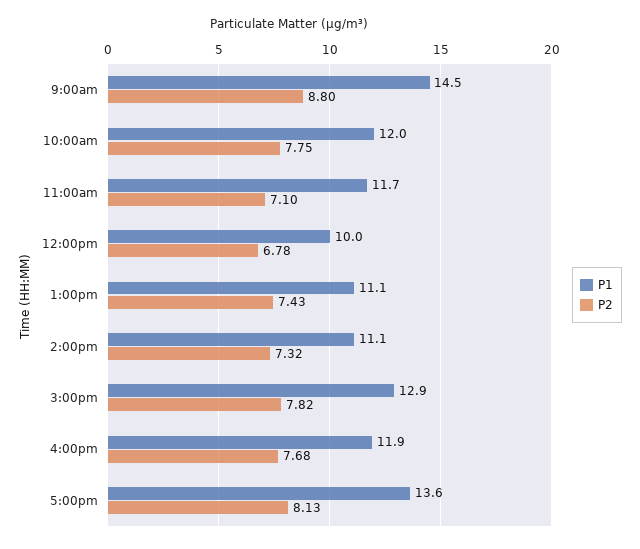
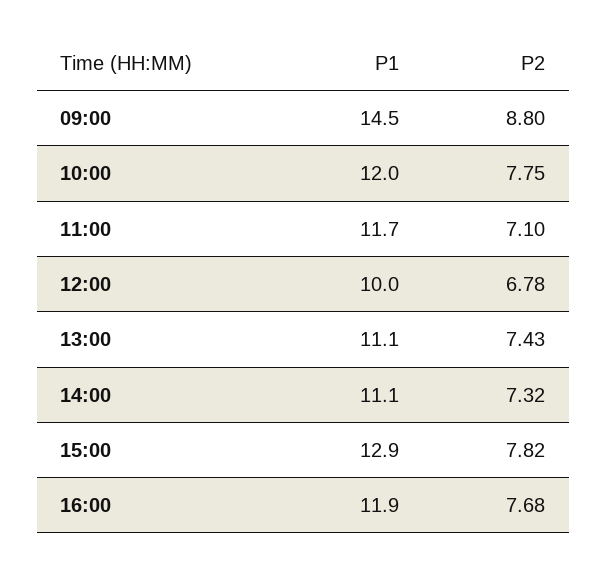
  {
    "P1": {
      "9:00am": 14.5,
      "10:00am": 12,
      "11:00am": 11.7,
      "12:00pm": 10,
      "1:00pm": 11.1,
      "2:00pm": 11.1,
      "3:00pm": 12.9,
-     "4:00pm": 11.9,
+     "4:00pm": 11.9
-     "5:00pm": 13.6
    },
    "P2": {
      "9:00am": 8.8,
      "10:00am": 7.75,
      "11:00am": 7.1,
      "12:00pm": 6.78,
      "1:00pm": 7.43,
      "2:00pm": 7.32,
      "3:00pm": 7.82,
-     "4:00pm": 7.68,
+     "4:00pm": 7.68
-     "5:00pm": 8.13
    }
  }

